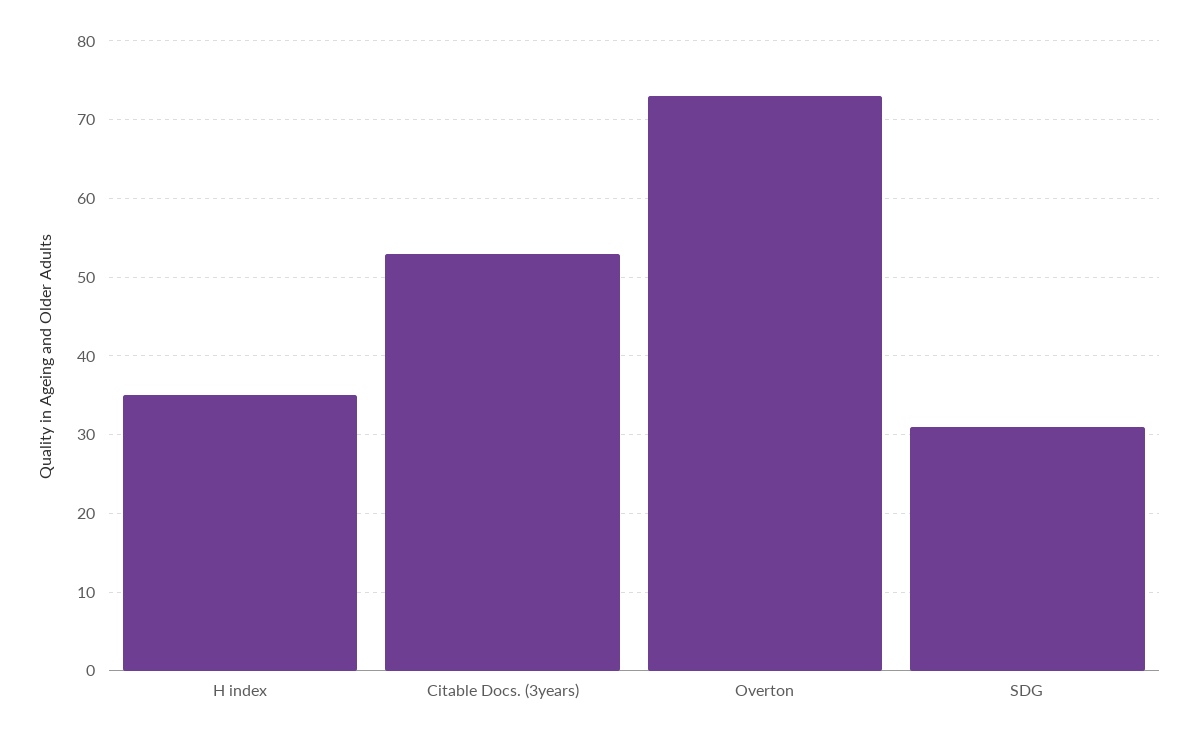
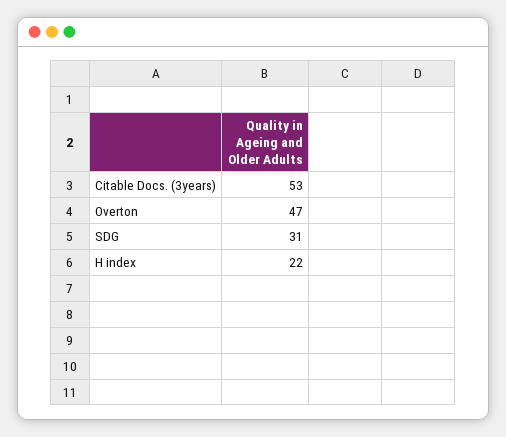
  {
-   "H index": 35,
+   "H index": 22,
    "Citable Docs. (3years)": 53,
-   "Overton": 73,
+   "Overton": 47,
    "SDG": 31
  }

